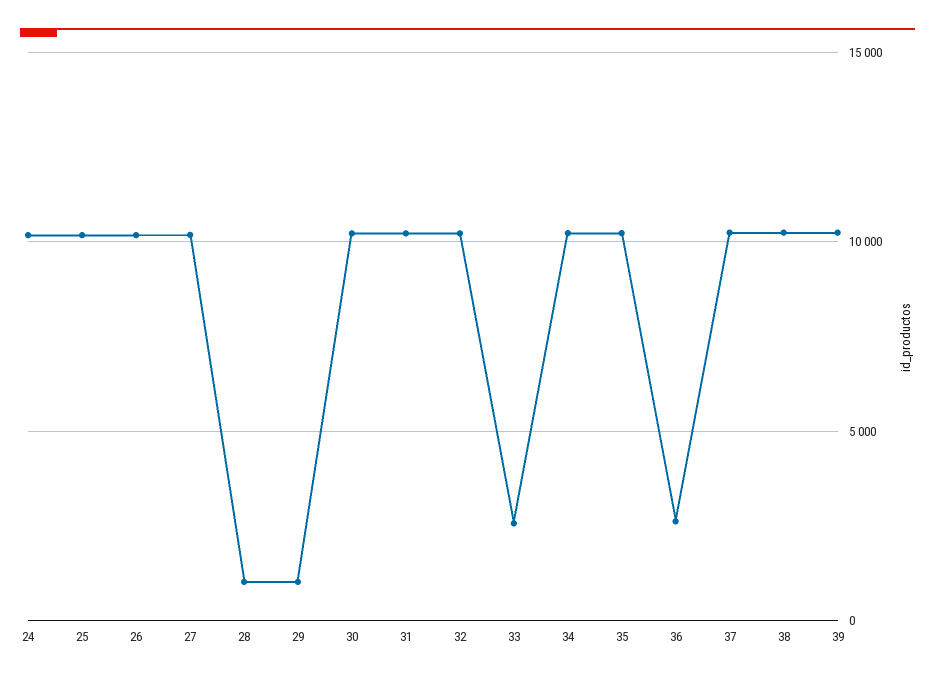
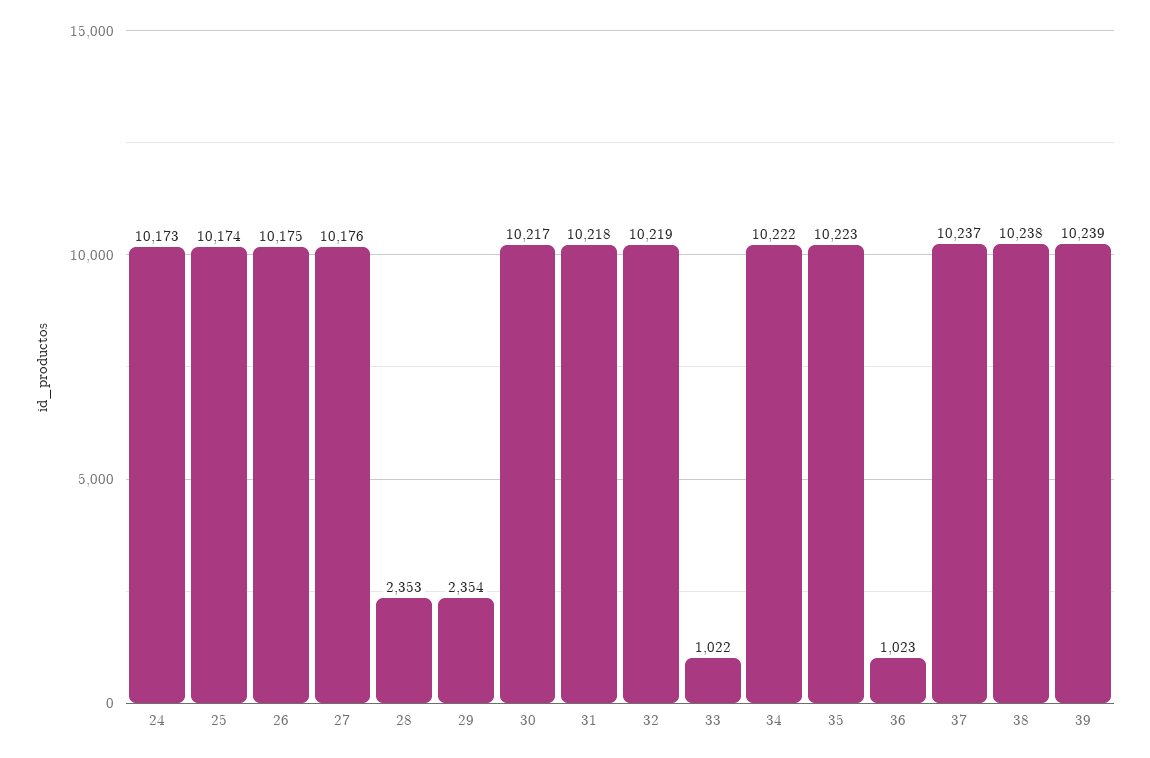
  {
    "24": 10173,
    "25": 10174,
    "26": 10175,
    "27": 10176,
-   "28": 1000,
+   "28": 2353,
-   "29": 1000,
+   "29": 2354,
    "30": 10217,
    "31": 10218,
    "32": 10219,
-   "33": 2500,
+   "33": 1022,
    "34": 10222,
    "35": 10223,
-   "36": 2500,
+   "36": 1023,
    "37": 10237,
    "38": 10238,
    "39": 10239
  }

